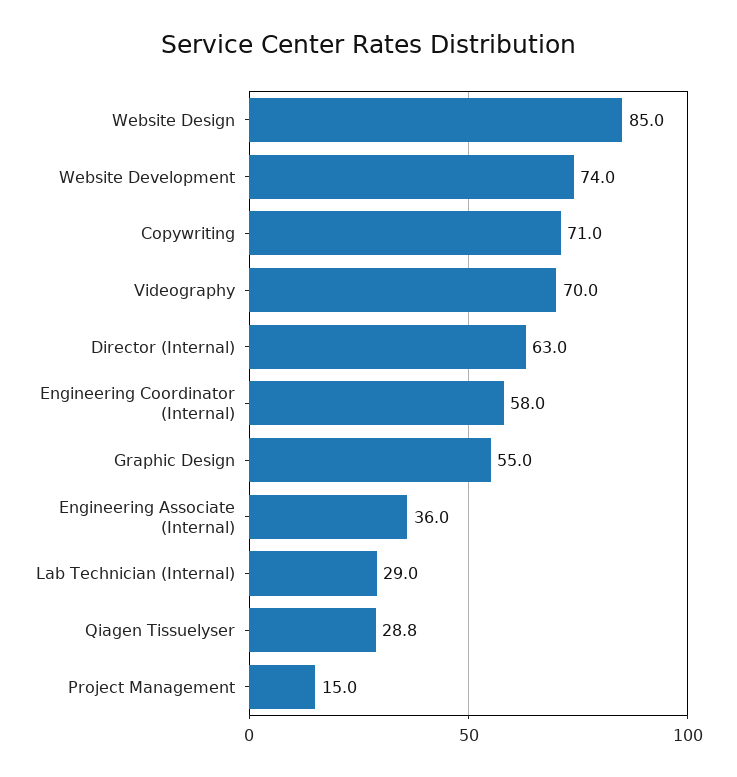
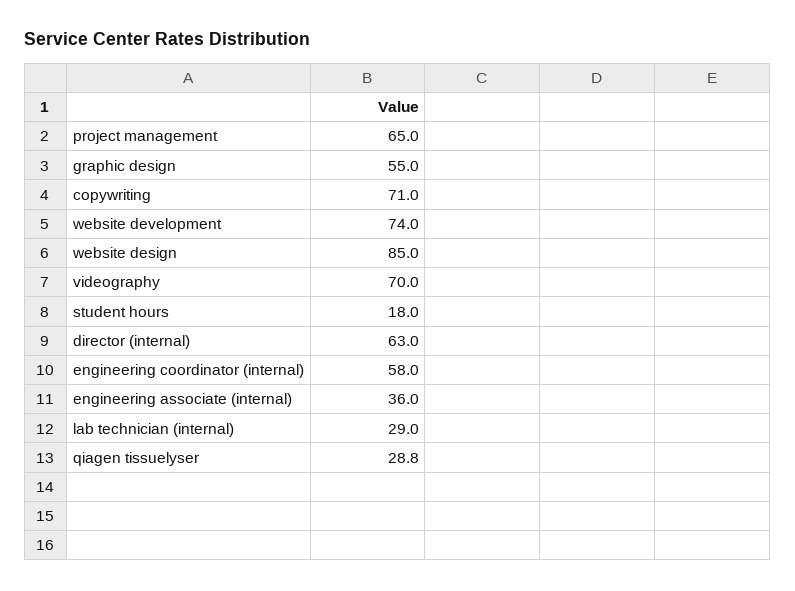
  {
    "Website Design": 85,
    "Website Development": 74,
    "Copywriting": 71,
    "Videography": 70,
    "Director (Internal)": 63,
    "Engineering Coordinator (Internal)": 58,
    "Graphic Design": 55,
    "Engineering Associate (Internal)": 36,
    "Lab Technician (Internal)": 29,
    "Qiagen Tissuelyser": 28.8,
-   "Project Management": 15
+   "Project Management": 65,
+   "student hours": 18
  }

